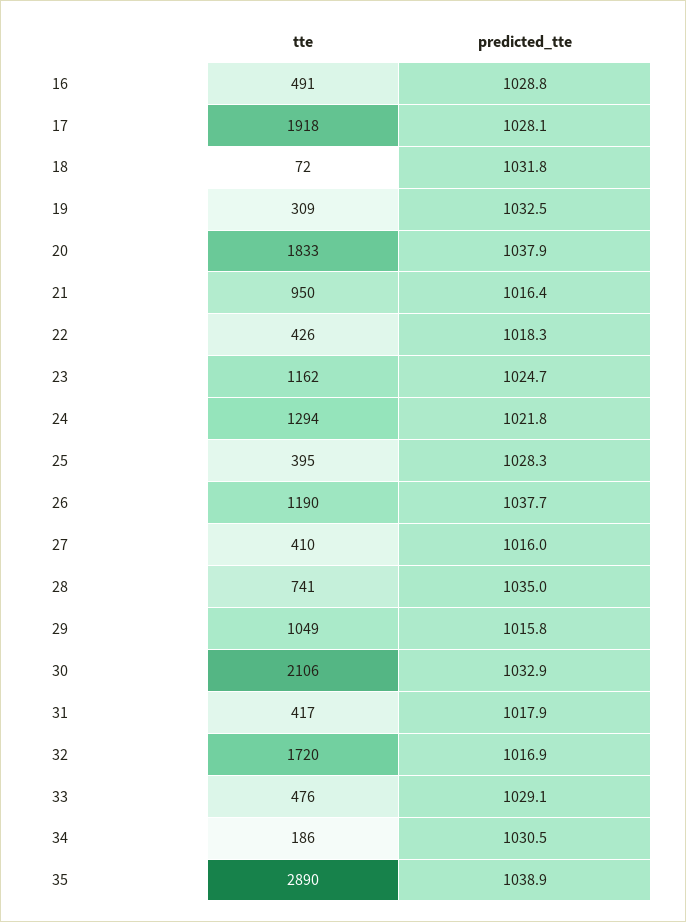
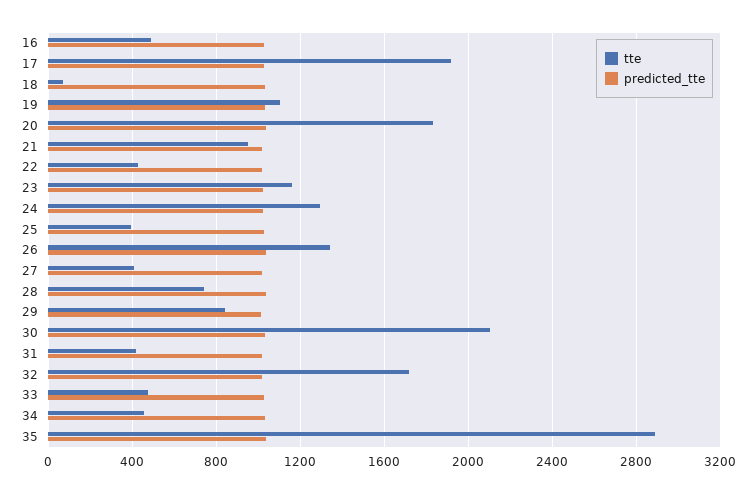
  {
    "tte": {
      "16": 491,
      "17": 1918,
      "18": 72,
-     "19": 309,
+     "19": 1100,
      "20": 1833,
      "21": 950,
      "22": 426,
      "23": 1162,
      "24": 1294,
      "25": 395,
-     "26": 1190,
+     "26": 1350,
      "27": 410,
      "28": 741,
-     "29": 1049,
+     "29": 850,
      "30": 2106,
      "31": 417,
      "32": 1720,
      "33": 476,
-     "34": 186,
+     "34": 450,
      "35": 2890
    },
    "predicted_tte": {
      "16": 1028.8,
      "17": 1028.1,
      "18": 1031.8,
      "19": 1032.5,
      "20": 1037.9,
      "21": 1016.4,
      "22": 1018.3,
      "23": 1024.7,
      "24": 1021.8,
      "25": 1028.3,
      "26": 1037.7,
      "27": 1016,
      "28": 1035,
      "29": 1015.8,
      "30": 1032.9,
      "31": 1017.9,
      "32": 1016.9,
      "33": 1029.1,
      "34": 1030.5,
      "35": 1038.9
    }
  }

